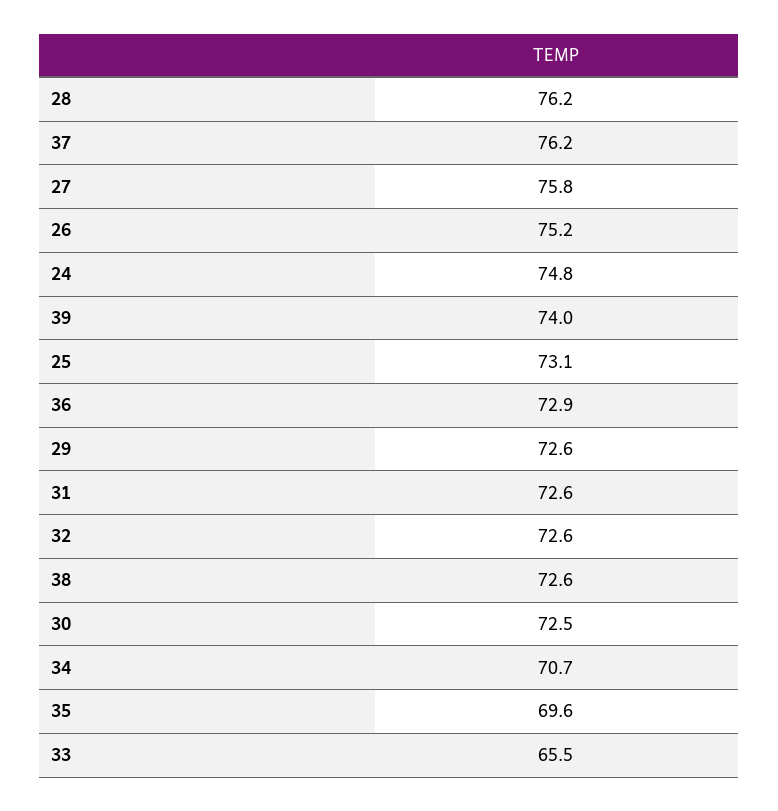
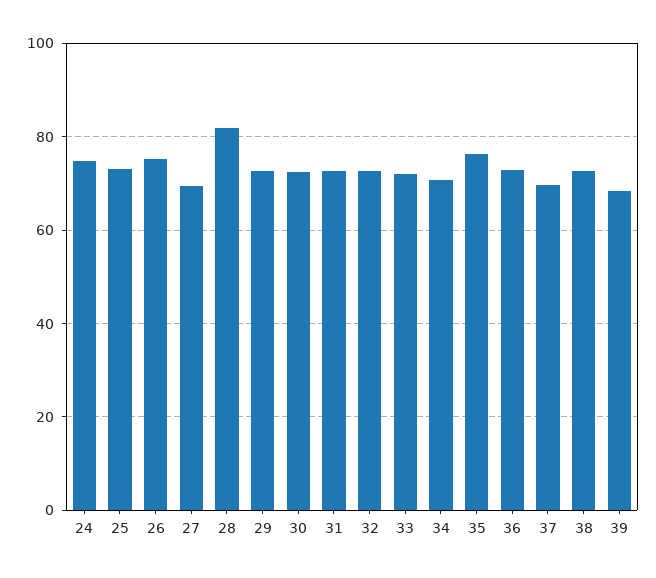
  {
-   "28": 76.2,
+   "28": 82,
-   "37": 76.2,
+   "37": 70,
-   "27": 75.8,
+   "27": 70,
    "26": 75.2,
    "24": 74.8,
-   "39": 74,
+   "39": 68,
    "25": 73.1,
    "36": 72.9,
    "29": 72.6,
    "31": 72.6,
    "32": 72.6,
    "38": 72.6,
    "30": 72.5,
    "34": 70.7,
-   "35": 69.6,
+   "35": 76,
-   "33": 65.5
+   "33": 72
  }

